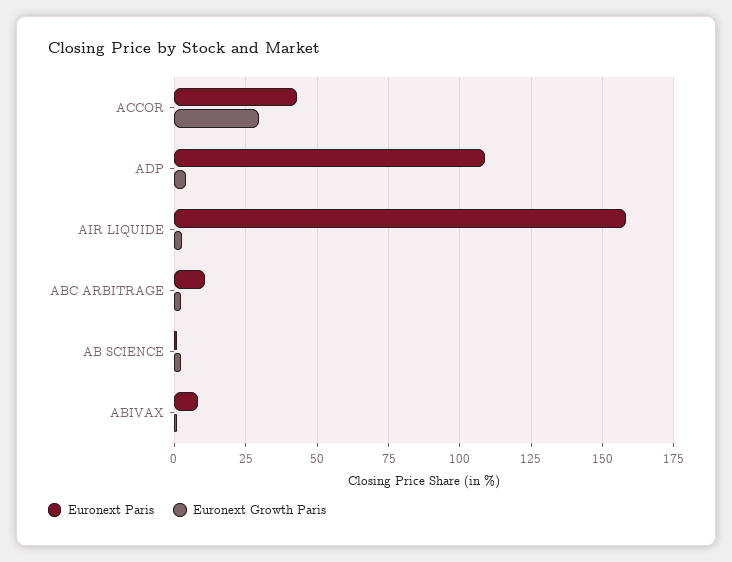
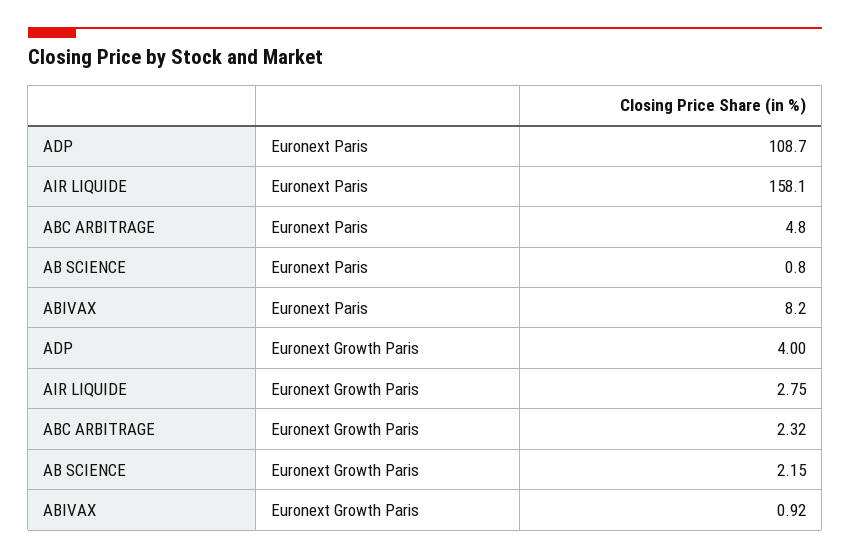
  {
    "Euronext Paris": {
-     "ACCOR": 42.5,
      "ADP": 108.7,
      "AIR LIQUIDE": 158.1,
-     "ABC ARBITRAGE": 10,
+     "ABC ARBITRAGE": 4.8,
      "AB SCIENCE": 0.8,
      "ABIVAX": 8.2
    },
    "Euronext Growth Paris": {
-     "ACCOR": 30,
      "ADP": 4,
      "AIR LIQUIDE": 2.75,
      "ABC ARBITRAGE": 2.32,
      "AB SCIENCE": 2.15,
      "ABIVAX": 0.92
    }
  }

